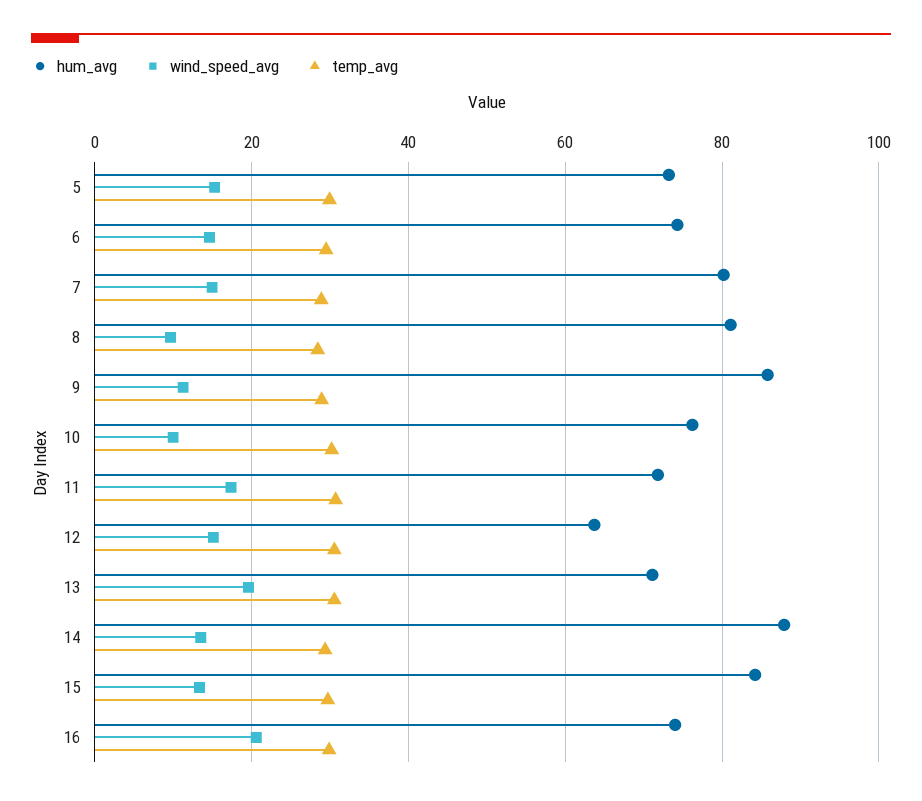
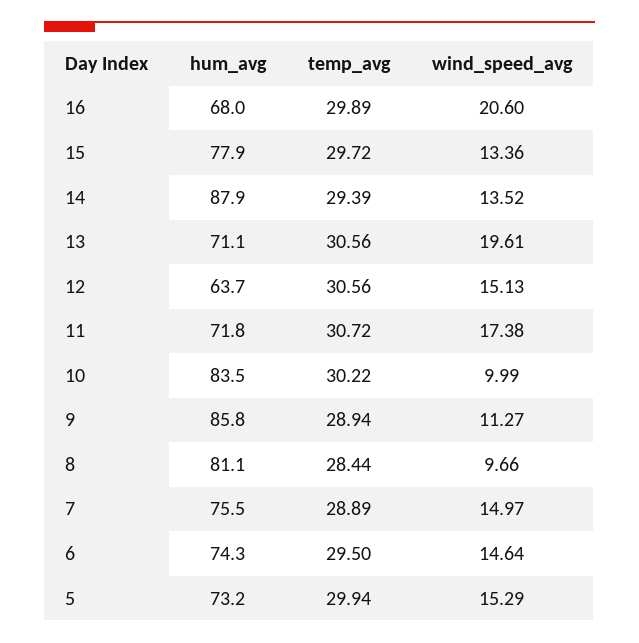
  {
    "hum_avg": {
      "5": 73.2,
      "6": 74.3,
-     "7": 80,
+     "7": 75.5,
      "8": 81.1,
      "9": 85.8,
-     "10": 76,
+     "10": 83.5,
      "11": 71.8,
      "12": 63.7,
      "13": 71.1,
      "14": 87.9,
-     "15": 84,
+     "15": 77.9,
-     "16": 74
+     "16": 68
    },
    "wind_speed_avg": {
      "5": 15.29,
      "6": 14.64,
      "7": 14.97,
      "8": 9.66,
      "9": 11.27,
      "10": 9.99,
      "11": 17.38,
      "12": 15.13,
      "13": 19.61,
      "14": 13.52,
      "15": 13.36,
      "16": 20.6
    },
    "temp_avg": {
      "5": 29.94,
      "6": 29.5,
      "7": 28.89,
      "8": 28.44,
      "9": 28.94,
      "10": 30.22,
      "11": 30.72,
      "12": 30.56,
      "13": 30.56,
      "14": 29.39,
      "15": 29.72,
      "16": 29.89
    }
  }

